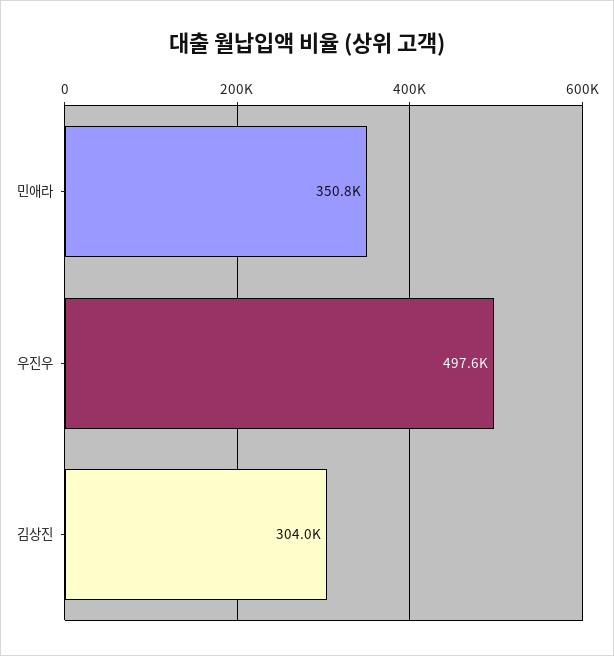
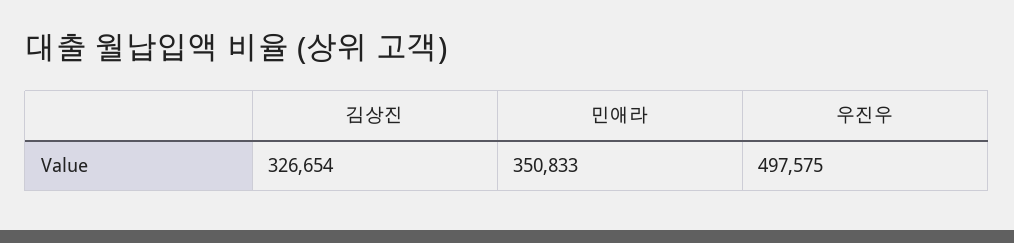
  {
    "민애라": 350833,
    "우진우": 497575,
-   "김상진": 304000
+   "김상진": 326654
  }

